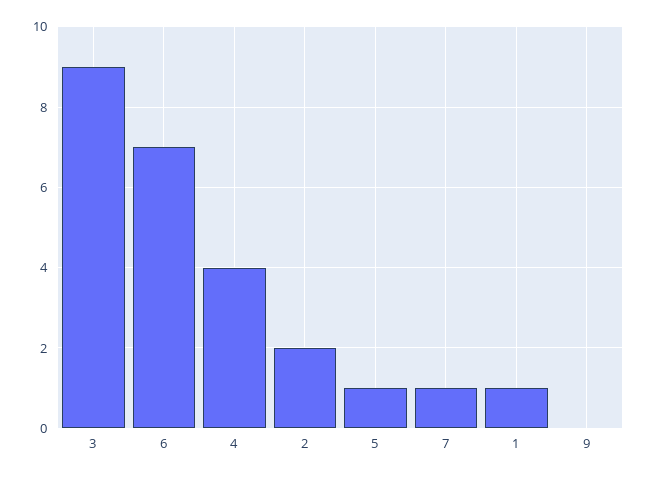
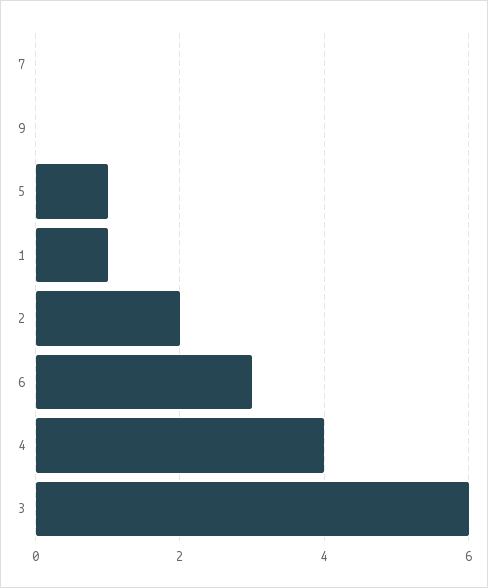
  {
-   "3": 9,
+   "3": 6,
-   "6": 7,
+   "6": 3,
    "4": 4,
    "2": 2,
    "5": 1,
-   "7": 1,
+   "7": 0,
    "1": 1,
    "9": 0
  }

